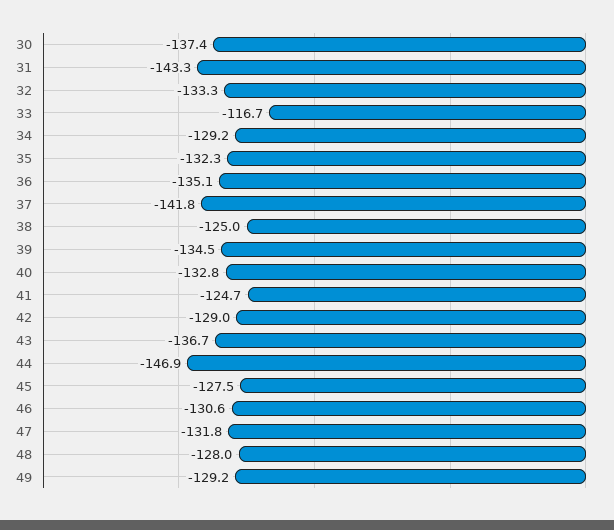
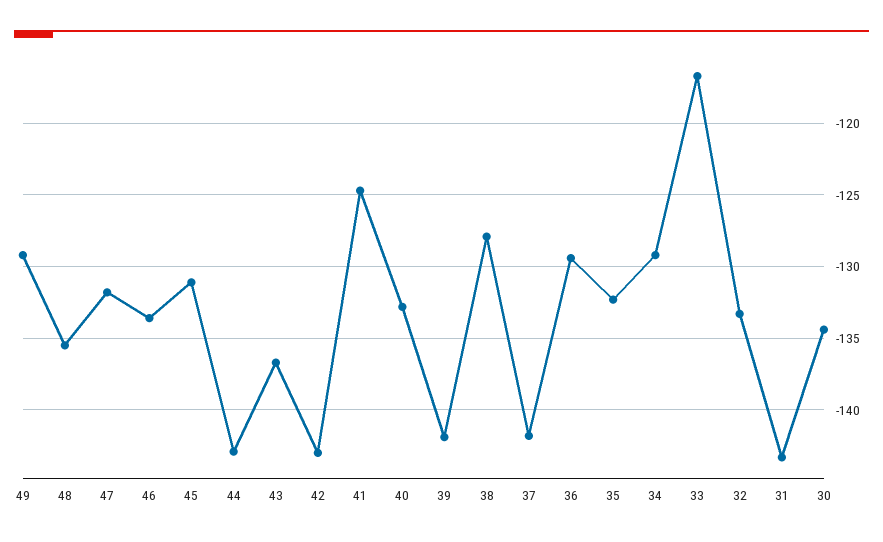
  {
-   "30": -137.4,
+   "30": -134.5,
    "31": -143.3,
    "32": -133.3,
    "33": -116.7,
    "34": -129.2,
    "35": -132.3,
-   "36": -135.1,
+   "36": -129.5,
    "37": -141.8,
-   "38": -125,
+   "38": -128,
-   "39": -134.5,
+   "39": -142,
    "40": -132.8,
    "41": -124.7,
-   "42": -129,
+   "42": -143,
    "43": -136.7,
-   "44": -146.9,
+   "44": -143,
-   "45": -127.5,
+   "45": -131,
-   "46": -130.6,
+   "46": -133.5,
    "47": -131.8,
-   "48": -128,
+   "48": -135.5,
    "49": -129.2
  }

